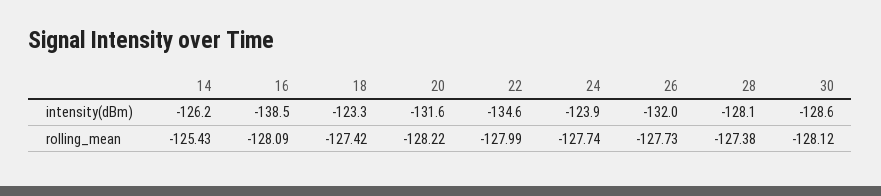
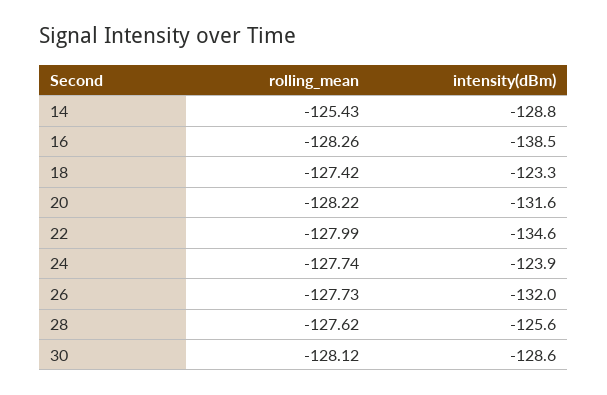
  {
    "14": {
-     "intensity(dBm)": -126.2,
+     "intensity(dBm)": -128.8,
      "rolling_mean": -125.43
    },
    "16": {
      "intensity(dBm)": -138.5,
-     "rolling_mean": -128.09
+     "rolling_mean": -128.26
    },
    "18": {
      "intensity(dBm)": -123.3,
      "rolling_mean": -127.42
    },
    "20": {
      "intensity(dBm)": -131.6,
      "rolling_mean": -128.22
    },
    "22": {
      "intensity(dBm)": -134.6,
      "rolling_mean": -127.99
    },
    "24": {
      "intensity(dBm)": -123.9,
      "rolling_mean": -127.74
    },
    "26": {
      "intensity(dBm)": -132,
      "rolling_mean": -127.73
    },
    "28": {
-     "intensity(dBm)": -128.1,
+     "intensity(dBm)": -125.6,
-     "rolling_mean": -127.38
+     "rolling_mean": -127.62
    },
    "30": {
      "intensity(dBm)": -128.6,
      "rolling_mean": -128.12
    }
  }

